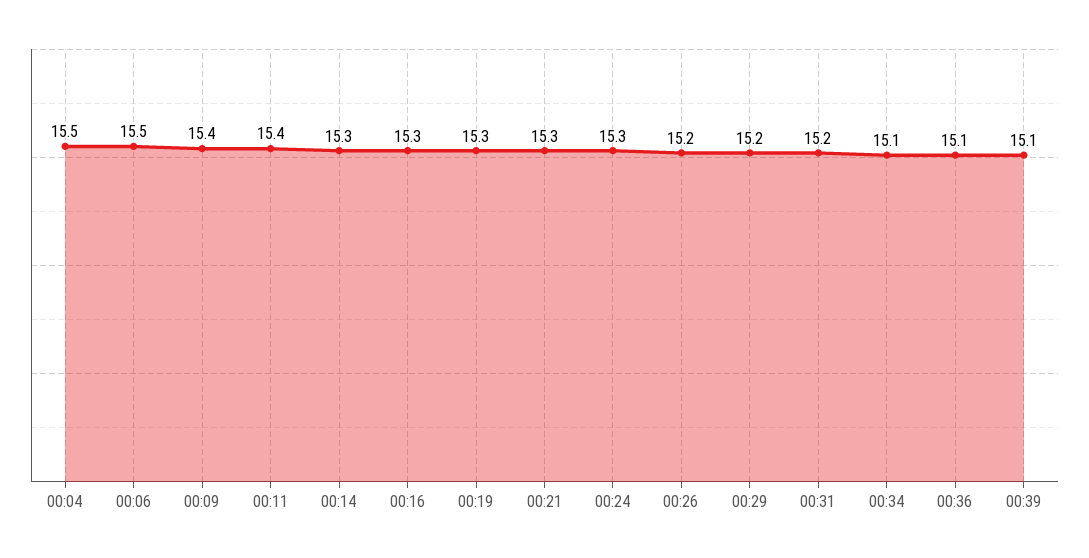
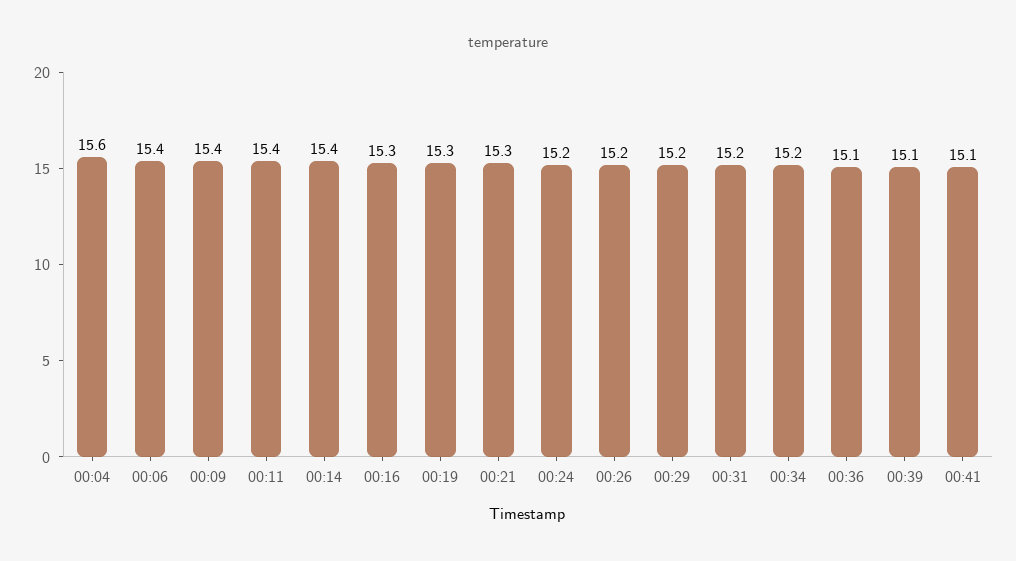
  {
-   "00:04": 15.5,
+   "00:04": 15.6,
-   "00:06": 15.5,
+   "00:06": 15.4,
    "00:09": 15.4,
    "00:11": 15.4,
-   "00:14": 15.3,
+   "00:14": 15.4,
    "00:16": 15.3,
    "00:19": 15.3,
    "00:21": 15.3,
-   "00:24": 15.3,
+   "00:24": 15.2,
    "00:26": 15.2,
    "00:29": 15.2,
    "00:31": 15.2,
-   "00:34": 15.1,
+   "00:34": 15.2,
    "00:36": 15.1,
-   "00:39": 15.1
+   "00:39": 15.1,
+   "00:41": 15.1
  }

